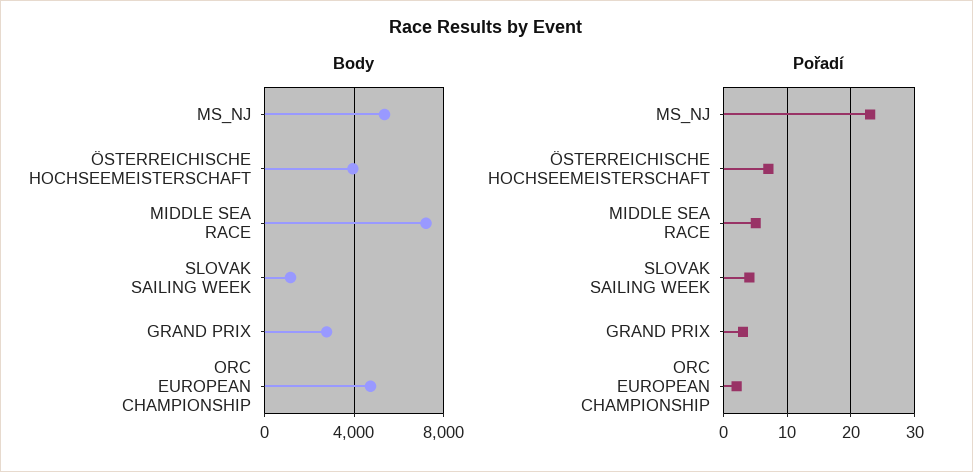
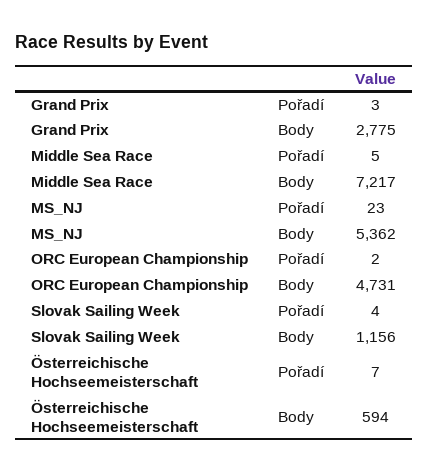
  {
    "Body": {
      "MS_NJ": 5362,
-     "ÖSTERREICHISCHE HOCHSEEMEISTERSCHAFT": 4000,
+     "ÖSTERREICHISCHE HOCHSEEMEISTERSCHAFT": 594,
      "MIDDLE SEA RACE": 7217,
      "SLOVAK SAILING WEEK": 1156,
      "GRAND PRIX": 2775,
      "ORC EUROPEAN CHAMPIONSHIP": 4731
    },
    "Pořadí": {
      "MS_NJ": 23,
      "ÖSTERREICHISCHE HOCHSEEMEISTERSCHAFT": 7,
      "MIDDLE SEA RACE": 5,
      "SLOVAK SAILING WEEK": 4,
      "GRAND PRIX": 3,
      "ORC EUROPEAN CHAMPIONSHIP": 2
    }
  }

